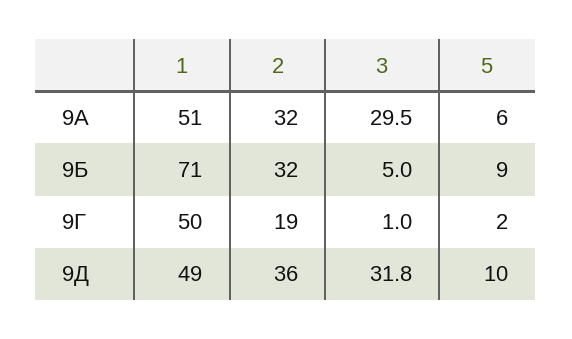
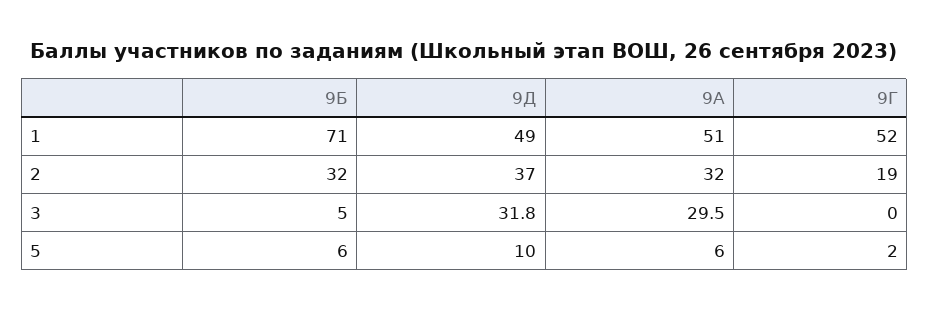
  {
    "1": {
      "9А": 51,
      "9Б": 71,
-     "9Г": 50,
+     "9Г": 52,
      "9Д": 49
    },
    "2": {
      "9А": 32,
      "9Б": 32,
      "9Г": 19,
-     "9Д": 36
+     "9Д": 37
    },
    "3": {
      "9А": 29.5,
      "9Б": 5,
-     "9Г": 1,
+     "9Г": 0,
      "9Д": 31.8
    },
    "5": {
      "9А": 6,
-     "9Б": 9,
+     "9Б": 6,
      "9Г": 2,
      "9Д": 10
    }
  }

